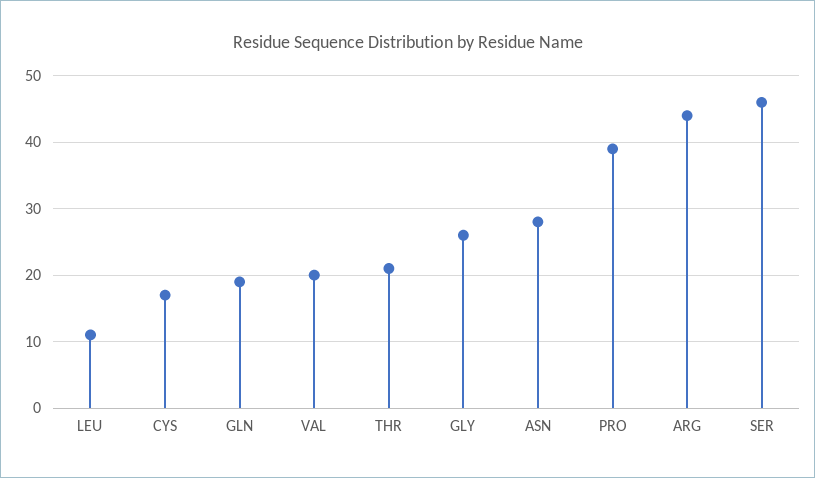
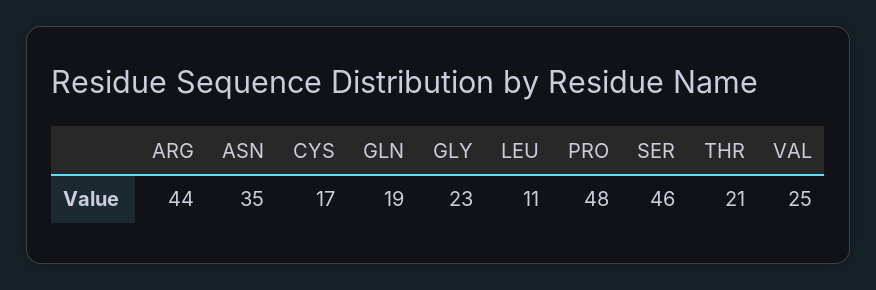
  {
    "LEU": 11,
    "CYS": 17,
    "GLN": 19,
-   "VAL": 20,
+   "VAL": 25,
    "THR": 21,
-   "GLY": 26,
+   "GLY": 23,
-   "ASN": 28,
+   "ASN": 35,
-   "PRO": 39,
+   "PRO": 48,
    "ARG": 44,
    "SER": 46
  }

